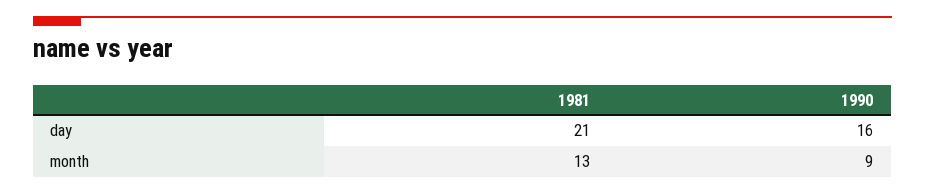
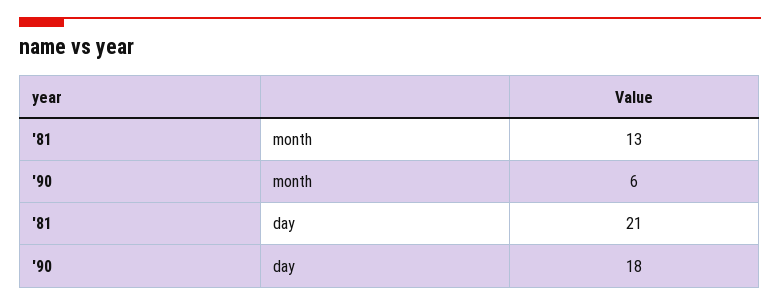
  {
    "1981": {
      "day": 21,
      "month": 13
    },
    "1990": {
-     "day": 16,
+     "day": 18,
-     "month": 9
+     "month": 6
    }
  }

